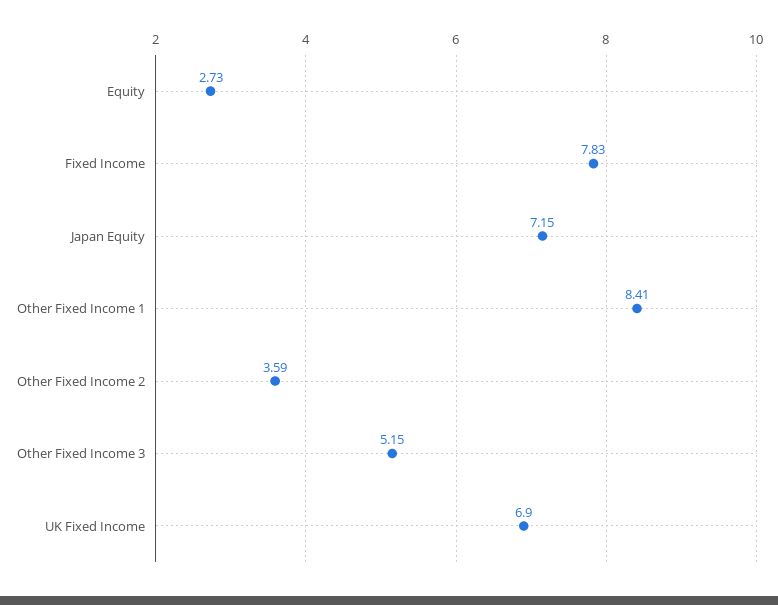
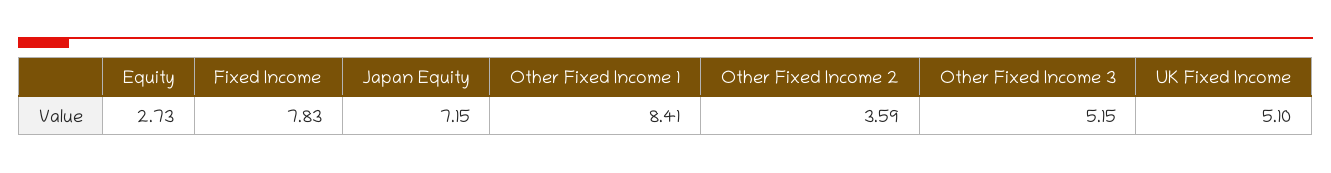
  {
    "Equity": 2.73,
    "Fixed Income": 7.83,
    "Japan Equity": 7.15,
    "Other Fixed Income 1": 8.41,
    "Other Fixed Income 2": 3.59,
    "Other Fixed Income 3": 5.15,
-   "UK Fixed Income": 6.9
+   "UK Fixed Income": 5.1
  }

